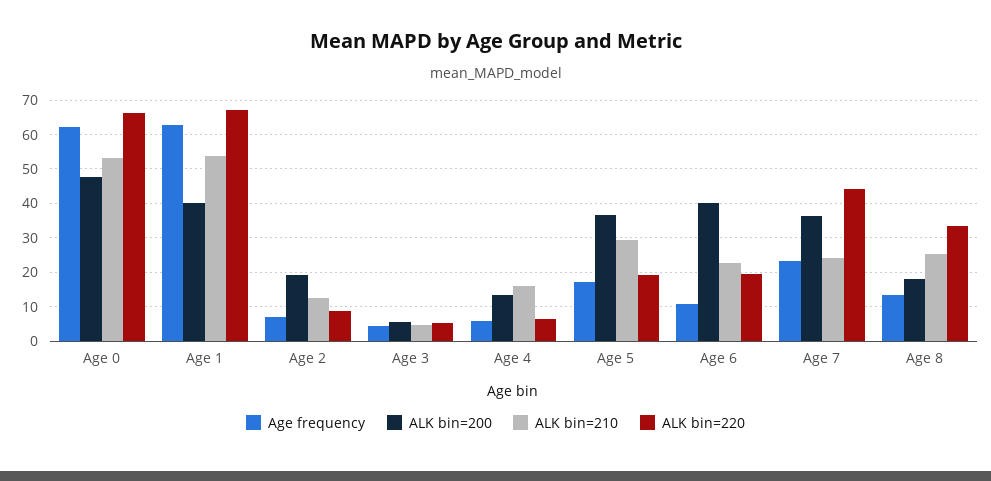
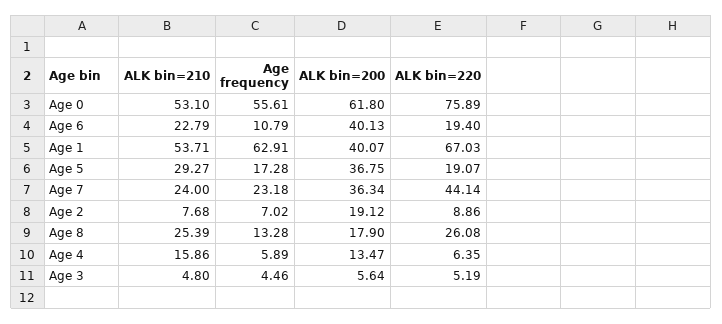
  {
    "Age frequency": {
-     "Age 0": 62,
+     "Age 0": 55.61,
      "Age 1": 62.91,
      "Age 2": 7.02,
      "Age 3": 4.46,
      "Age 4": 5.89,
      "Age 5": 17.28,
      "Age 6": 10.79,
      "Age 7": 23.18,
      "Age 8": 13.28
    },
    "ALK bin=200": {
-     "Age 0": 48,
+     "Age 0": 61.8,
      "Age 1": 40.07,
      "Age 2": 19.12,
      "Age 3": 5.64,
      "Age 4": 13.47,
      "Age 5": 36.75,
      "Age 6": 40.13,
      "Age 7": 36.34,
      "Age 8": 17.9
    },
    "ALK bin=210": {
      "Age 0": 53.1,
      "Age 1": 53.71,
-     "Age 2": 12,
+     "Age 2": 7.68,
      "Age 3": 4.8,
      "Age 4": 15.86,
      "Age 5": 29.27,
      "Age 6": 22.79,
      "Age 7": 24,
      "Age 8": 25.39
    },
    "ALK bin=220": {
-     "Age 0": 66,
+     "Age 0": 75.89,
      "Age 1": 67.03,
      "Age 2": 8.86,
      "Age 3": 5.19,
      "Age 4": 6.35,
      "Age 5": 19.07,
      "Age 6": 19.4,
      "Age 7": 44.14,
-     "Age 8": 34
+     "Age 8": 26.08
    }
  }

